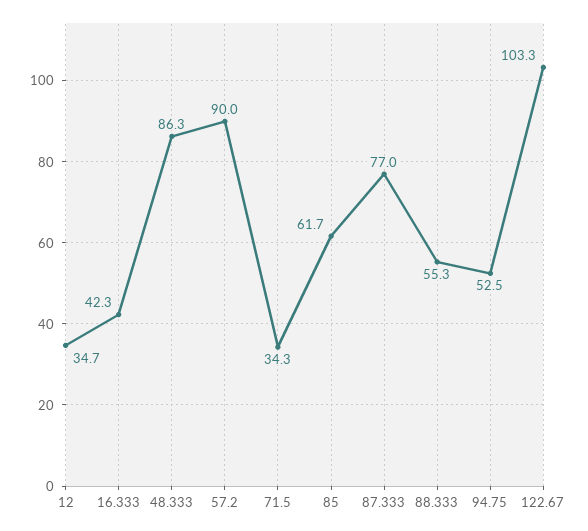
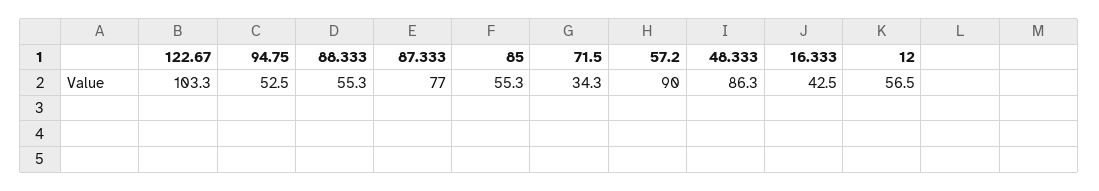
  {
-   "12": 34.7,
+   "12": 56.5,
-   "16.333": 42.3,
+   "16.333": 42.5,
    "48.333": 86.3,
    "57.2": 90,
    "71.5": 34.3,
-   "85": 61.7,
+   "85": 55.3,
    "87.333": 77,
    "88.333": 55.3,
    "94.75": 52.5,
    "122.67": 103.3
  }

